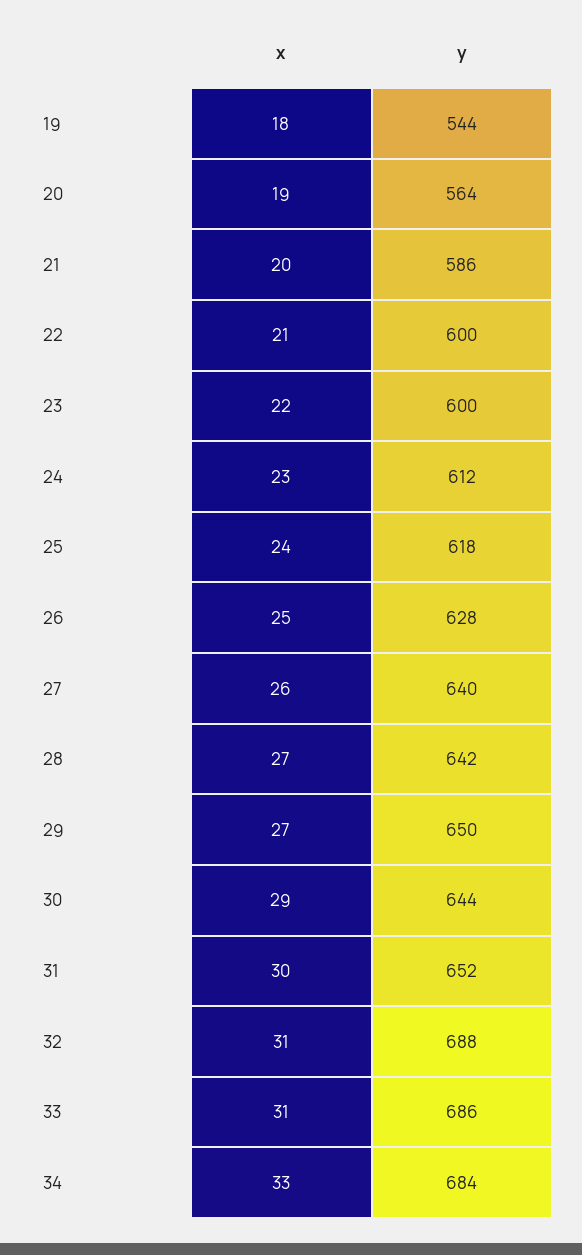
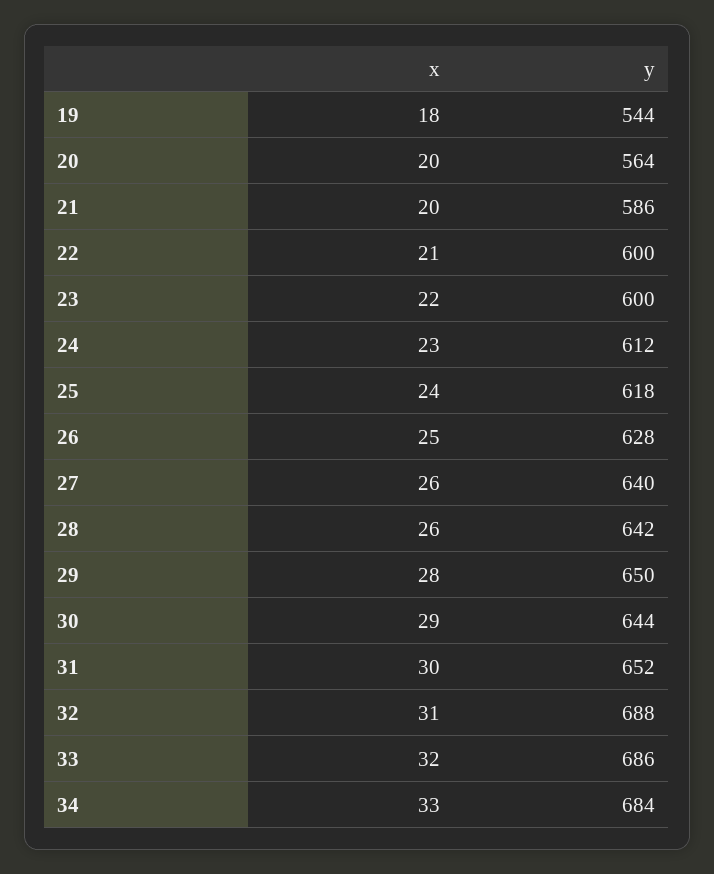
  {
    "x": {
      "19": 18,
-     "20": 19,
+     "20": 20,
      "21": 20,
      "22": 21,
      "23": 22,
      "24": 23,
      "25": 24,
      "26": 25,
      "27": 26,
-     "28": 27,
+     "28": 26,
-     "29": 27,
+     "29": 28,
      "30": 29,
      "31": 30,
      "32": 31,
-     "33": 31,
+     "33": 32,
      "34": 33
    },
    "y": {
      "19": 544,
      "20": 564,
      "21": 586,
      "22": 600,
      "23": 600,
      "24": 612,
      "25": 618,
      "26": 628,
      "27": 640,
      "28": 642,
      "29": 650,
      "30": 644,
      "31": 652,
      "32": 688,
      "33": 686,
      "34": 684
    }
  }

